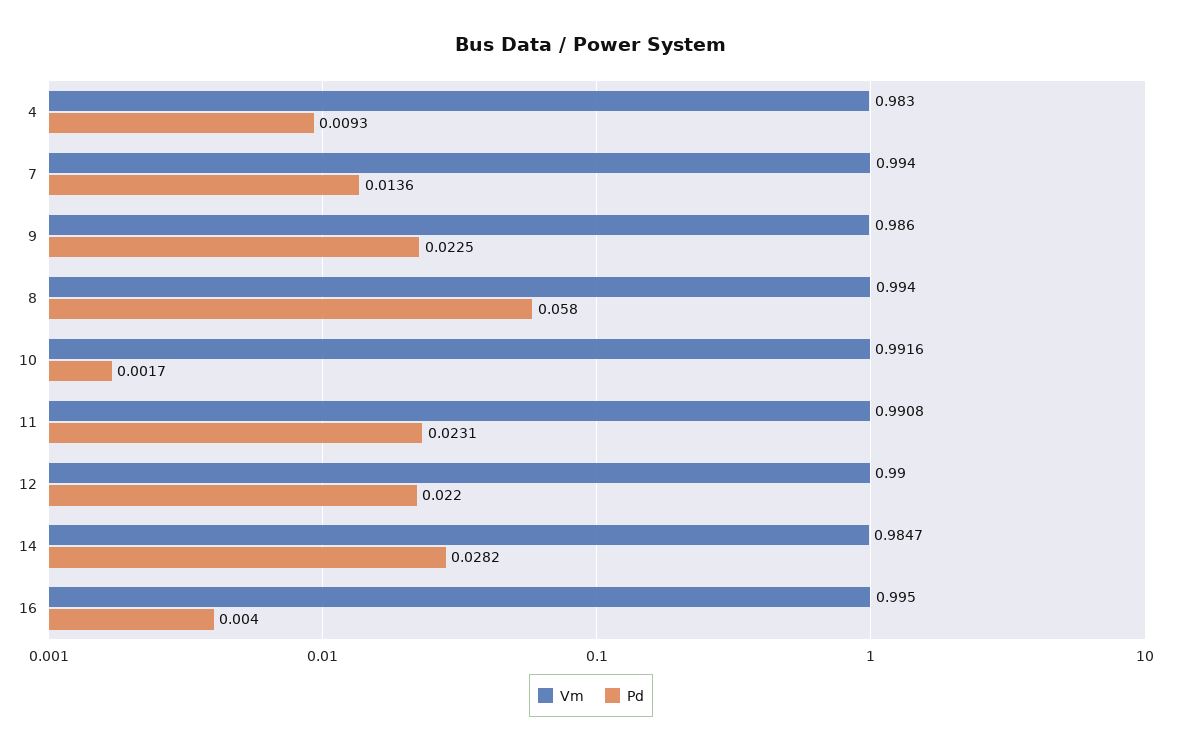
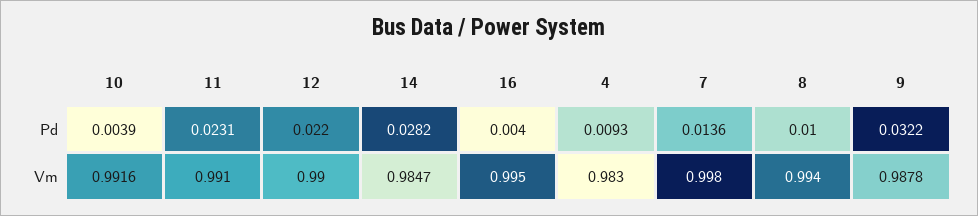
  {
    "Vm": {
      "4": 0.983,
-     "7": 0.994,
+     "7": 0.998,
-     "9": 0.986,
+     "9": 0.9878,
      "8": 0.994,
      "10": 0.9916,
-     "11": 0.9908,
+     "11": 0.991,
      "12": 0.99,
      "14": 0.9847,
      "16": 0.995
    },
    "Pd": {
      "4": 0.0093,
      "7": 0.0136,
-     "9": 0.0225,
+     "9": 0.0322,
-     "8": 0.058,
+     "8": 0.01,
-     "10": 0.0017,
+     "10": 0.0039,
      "11": 0.0231,
      "12": 0.022,
      "14": 0.0282,
      "16": 0.004
    }
  }

